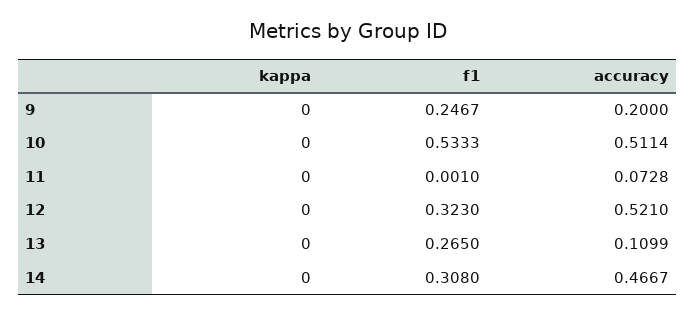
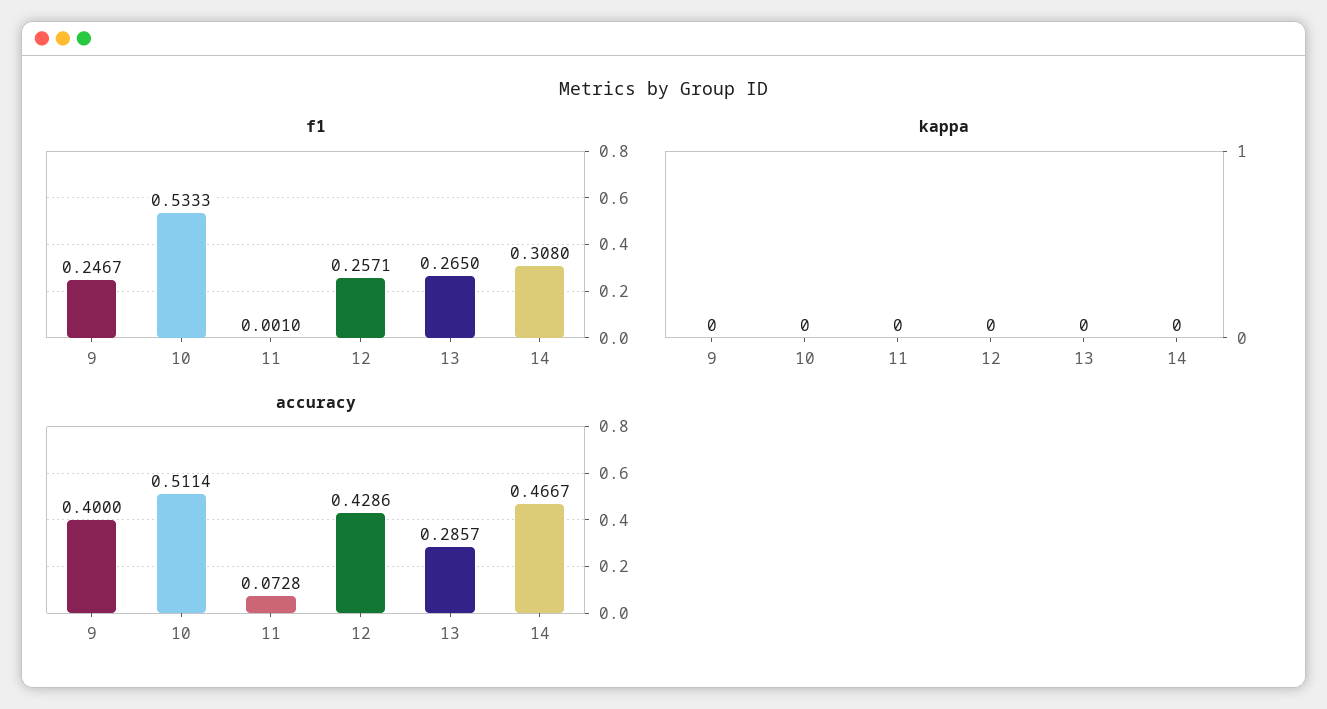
  {
    "kappa": {
      "9": 0,
      "10": 0,
      "11": 0,
      "12": 0,
      "13": 0,
      "14": 0
    },
    "f1": {
      "9": 0.2467,
      "10": 0.5333,
      "11": 0.001,
-     "12": 0.323,
+     "12": 0.2571,
      "13": 0.265,
      "14": 0.308
    },
    "accuracy": {
-     "9": 0.2,
+     "9": 0.4,
      "10": 0.5114,
      "11": 0.0728,
-     "12": 0.521,
+     "12": 0.4286,
-     "13": 0.1099,
+     "13": 0.2857,
      "14": 0.4667
    }
  }

